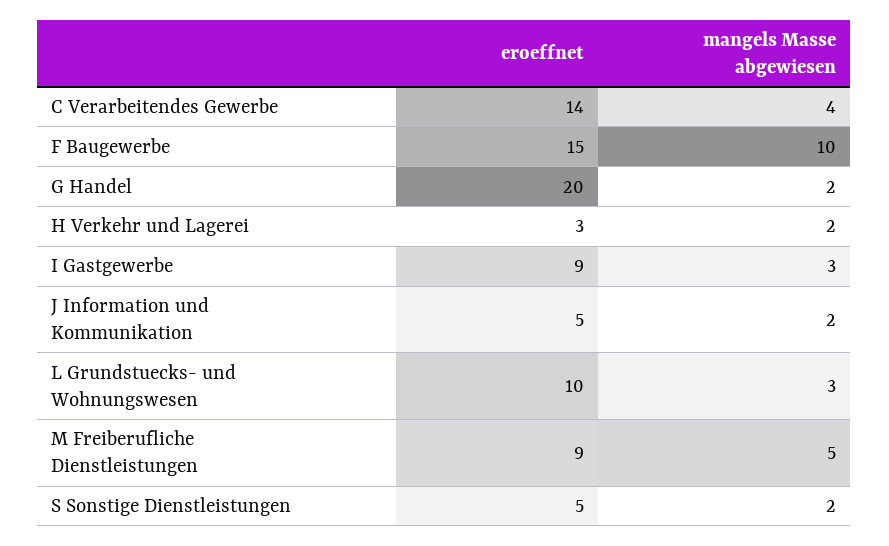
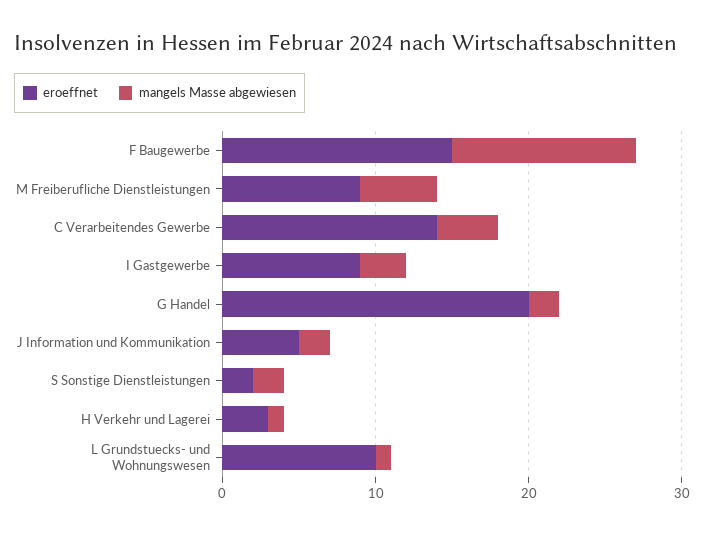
  {
    "eroeffnet": {
      "C Verarbeitendes Gewerbe": 14,
      "F Baugewerbe": 15,
      "G Handel": 20,
      "H Verkehr und Lagerei": 3,
      "I Gastgewerbe": 9,
      "J Information und Kommunikation": 5,
      "L Grundstuecks- und Wohnungswesen": 10,
      "M Freiberufliche Dienstleistungen": 9,
-     "S Sonstige Dienstleistungen": 5
+     "S Sonstige Dienstleistungen": 2
    },
    "mangels Masse abgewiesen": {
      "C Verarbeitendes Gewerbe": 4,
-     "F Baugewerbe": 10,
+     "F Baugewerbe": 12,
      "G Handel": 2,
-     "H Verkehr und Lagerei": 2,
+     "H Verkehr und Lagerei": 1,
      "I Gastgewerbe": 3,
      "J Information und Kommunikation": 2,
-     "L Grundstuecks- und Wohnungswesen": 3,
+     "L Grundstuecks- und Wohnungswesen": 1,
      "M Freiberufliche Dienstleistungen": 5,
      "S Sonstige Dienstleistungen": 2
    }
  }

